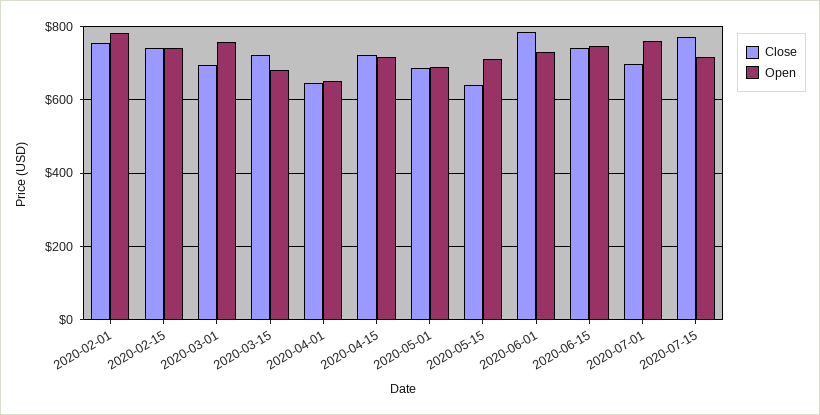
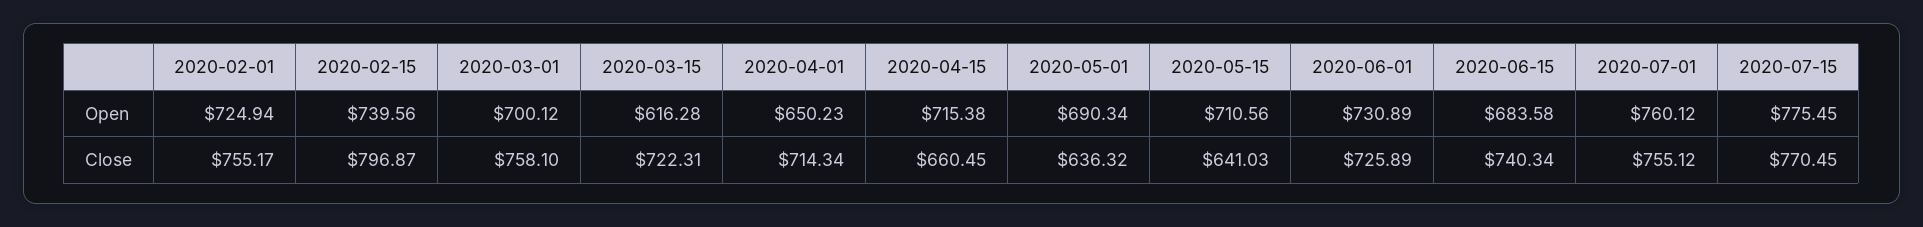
  {
    "Close": {
      "2020-02-01": 755.17,
-     "2020-02-15": 740,
+     "2020-02-15": 796.87,
-     "2020-03-01": 700,
+     "2020-03-01": 758.1,
      "2020-03-15": 722.31,
-     "2020-04-01": 640,
+     "2020-04-01": 714.34,
-     "2020-04-15": 720,
+     "2020-04-15": 660.45,
-     "2020-05-01": 680,
+     "2020-05-01": 636.32,
      "2020-05-15": 641.03,
-     "2020-06-01": 780,
+     "2020-06-01": 725.89,
      "2020-06-15": 740.34,
-     "2020-07-01": 700,
+     "2020-07-01": 755.12,
      "2020-07-15": 770.45
    },
    "Open": {
-     "2020-02-01": 780,
+     "2020-02-01": 724.94,
      "2020-02-15": 739.56,
-     "2020-03-01": 760,
+     "2020-03-01": 700.12,
-     "2020-03-15": 680,
+     "2020-03-15": 616.28,
      "2020-04-01": 650.23,
      "2020-04-15": 715.38,
      "2020-05-01": 690.34,
      "2020-05-15": 710.56,
      "2020-06-01": 730.89,
-     "2020-06-15": 740,
+     "2020-06-15": 683.58,
      "2020-07-01": 760.12,
-     "2020-07-15": 720
+     "2020-07-15": 775.45
    }
  }

